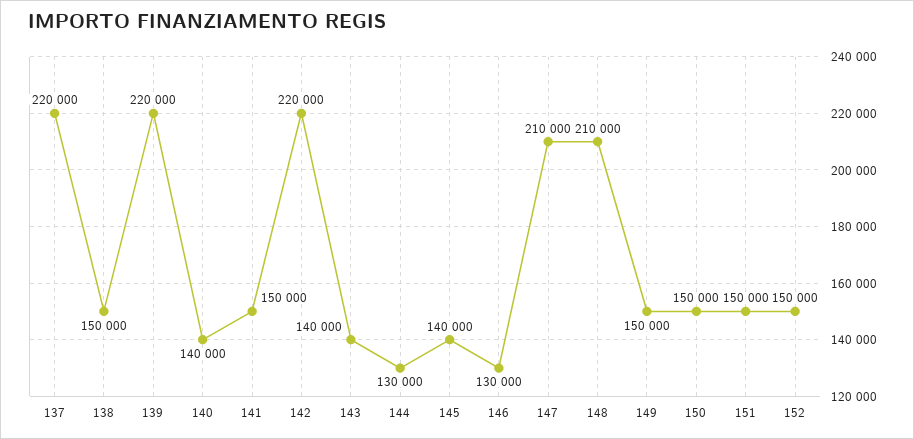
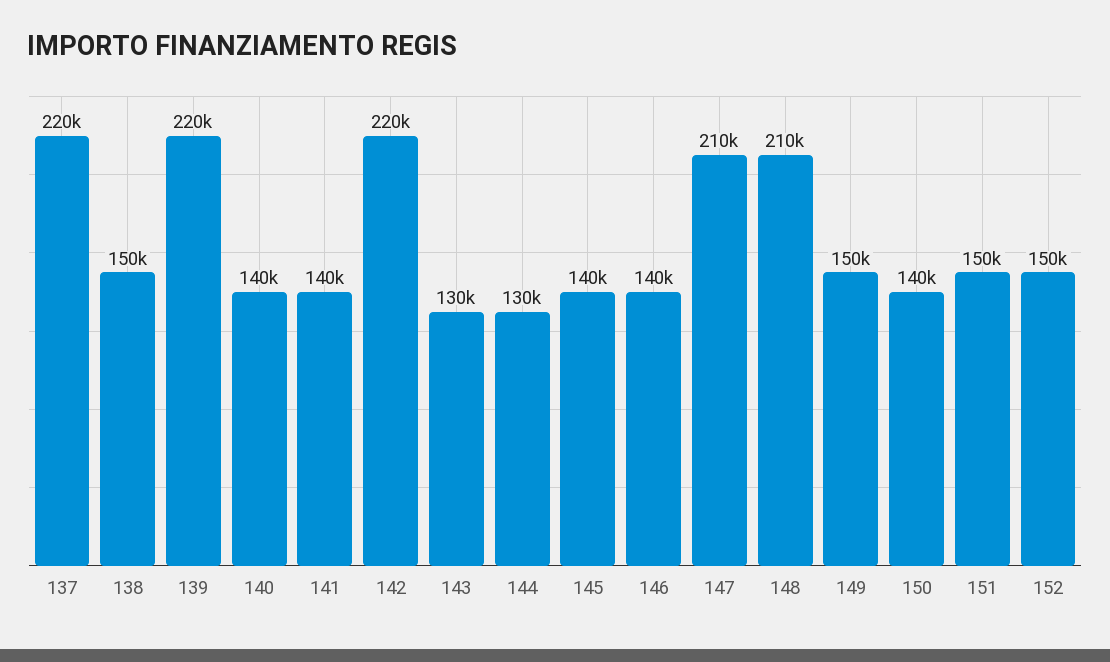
  {
    "137": 220000,
    "138": 150000,
    "139": 220000,
    "140": 140000,
-   "141": 150000,
+   "141": 140000,
    "142": 220000,
-   "143": 140000,
+   "143": 130000,
    "144": 130000,
    "145": 140000,
-   "146": 130000,
+   "146": 140000,
    "147": 210000,
    "148": 210000,
    "149": 150000,
-   "150": 150000,
+   "150": 140000,
    "151": 150000,
    "152": 150000
  }

